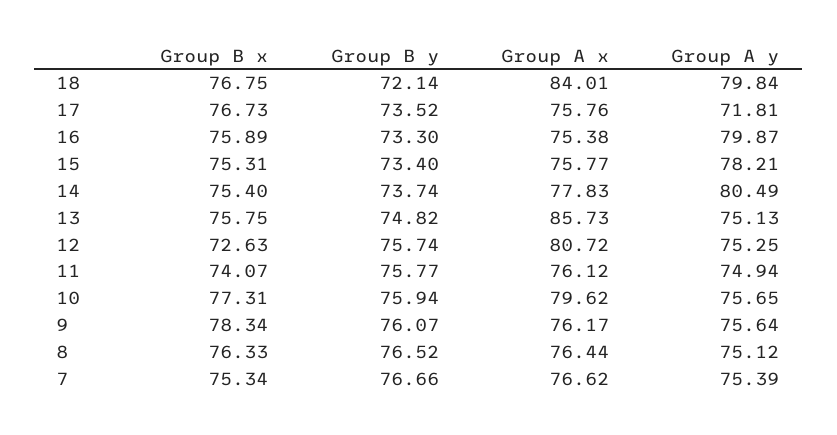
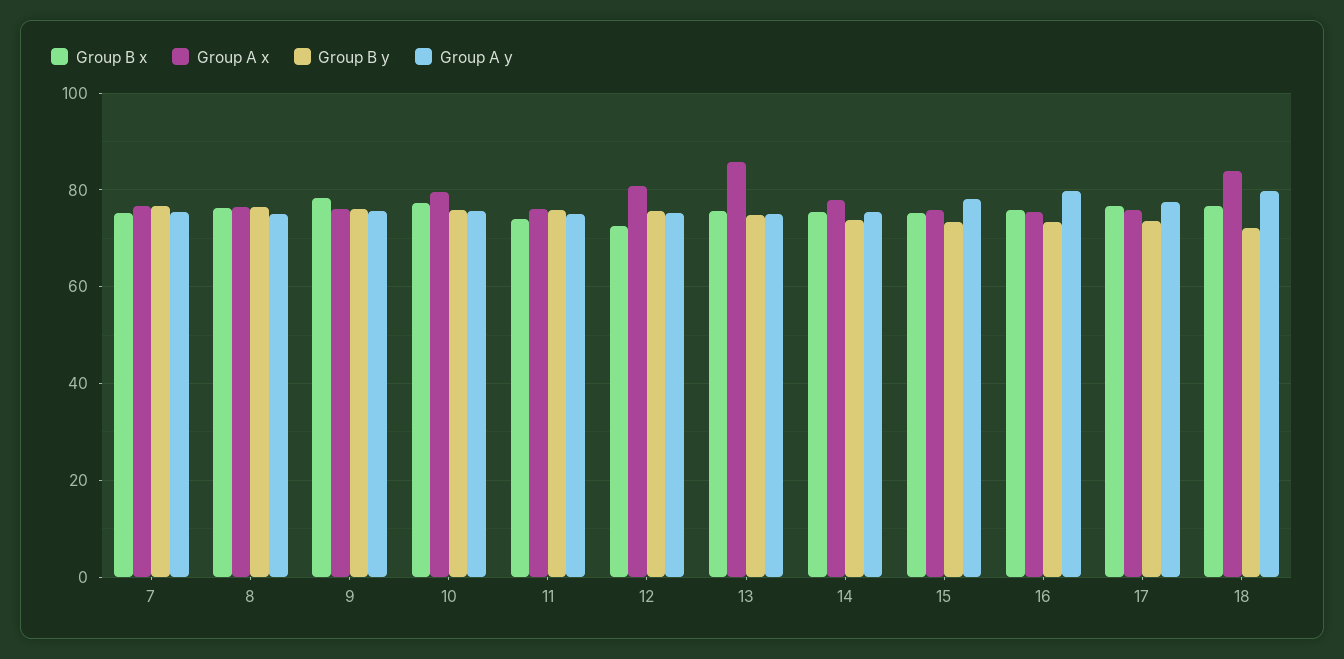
  {
    "Group B x": {
      "18": 76.75,
      "17": 76.73,
      "16": 75.89,
      "15": 75.31,
      "14": 75.4,
      "13": 75.75,
      "12": 72.63,
      "11": 74.07,
      "10": 77.31,
      "9": 78.34,
      "8": 76.33,
      "7": 75.34
    },
    "Group B y": {
      "18": 72.14,
      "17": 73.52,
      "16": 73.3,
      "15": 73.4,
      "14": 73.74,
      "13": 74.82,
      "12": 75.74,
      "11": 75.77,
      "10": 75.94,
      "9": 76.07,
      "8": 76.52,
      "7": 76.66
    },
    "Group A x": {
      "18": 84.01,
      "17": 75.76,
      "16": 75.38,
      "15": 75.77,
      "14": 77.83,
      "13": 85.73,
      "12": 80.72,
      "11": 76.12,
      "10": 79.62,
      "9": 76.17,
      "8": 76.44,
      "7": 76.62
    },
    "Group A y": {
      "18": 79.84,
-     "17": 71.81,
+     "17": 78,
      "16": 79.87,
      "15": 78.21,
-     "14": 80.49,
+     "14": 76,
      "13": 75.13,
      "12": 75.25,
      "11": 74.94,
      "10": 75.65,
      "9": 75.64,
      "8": 75.12,
      "7": 75.39
    }
  }

